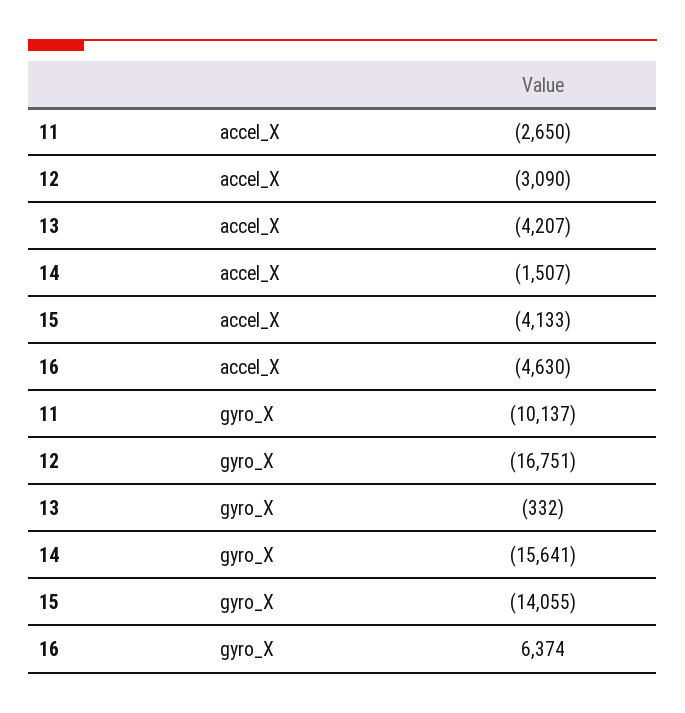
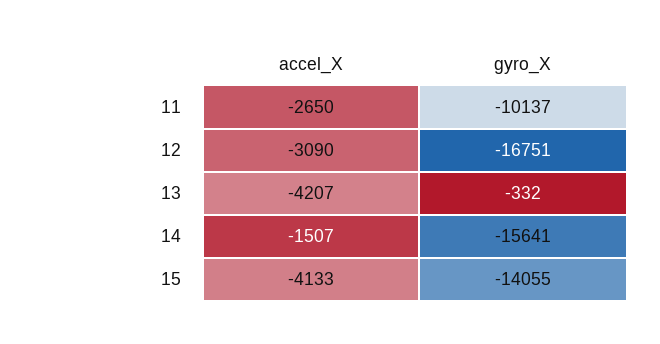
  {
    "11": {
      "accel_X": -2650,
      "gyro_X": -10137
    },
    "12": {
      "accel_X": -3090,
      "gyro_X": -16751
    },
    "13": {
      "accel_X": -4207,
      "gyro_X": -332
    },
    "14": {
      "accel_X": -1507,
      "gyro_X": -15641
    },
    "15": {
      "accel_X": -4133,
      "gyro_X": -14055
-   },
+   }
-   "16": {
-     "accel_X": -4630,
-     "gyro_X": 6374
-   }
  }

